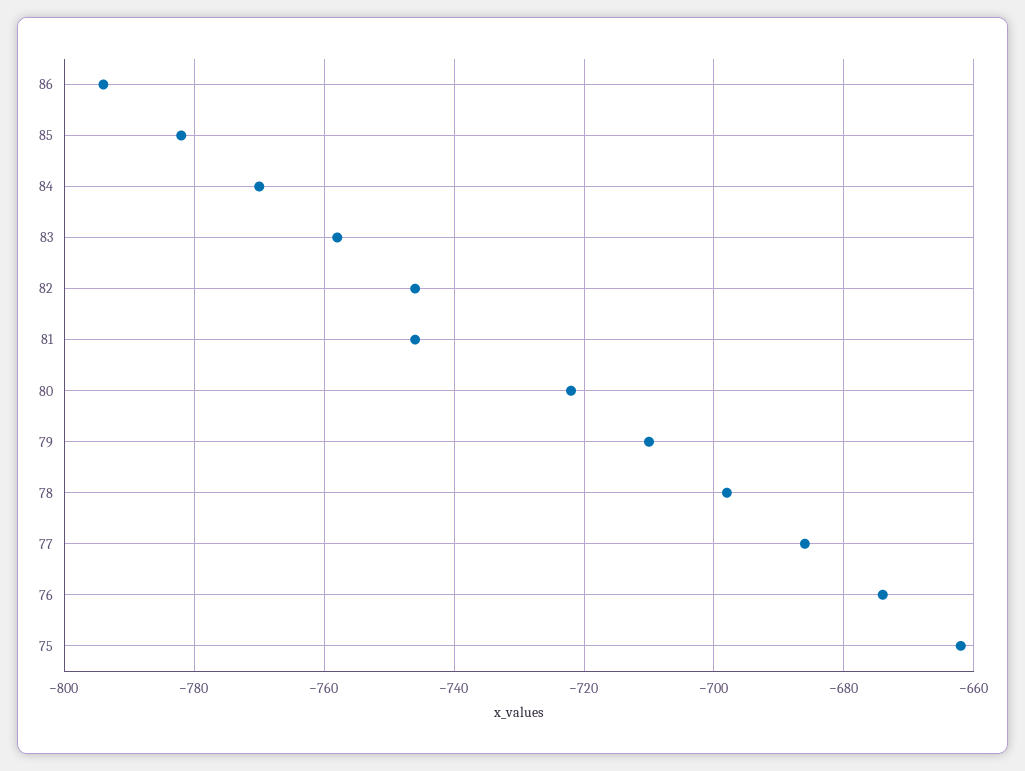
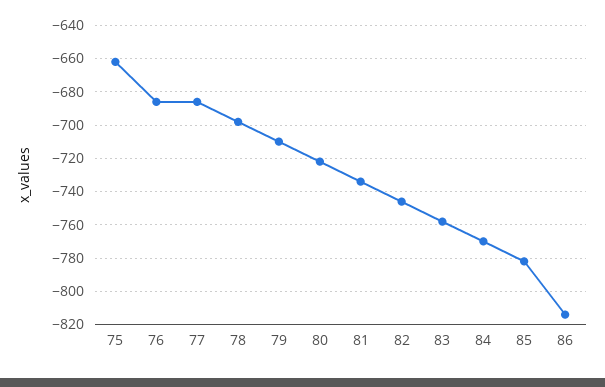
  {
-   "86": -795,
+   "86": -815,
    "85": -780,
    "84": -770,
    "83": -760,
    "82": -745,
-   "81": -745,
+   "81": -735,
    "80": -720,
    "79": -710,
    "78": -700,
    "77": -685,
-   "76": -675,
+   "76": -685,
    "75": -660
  }

